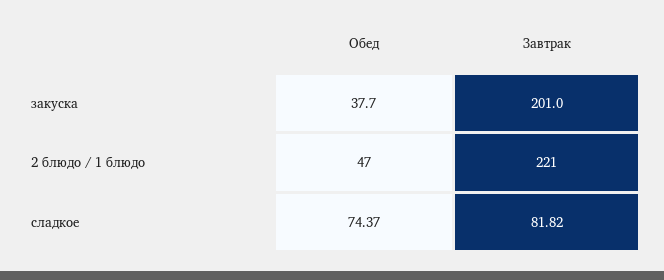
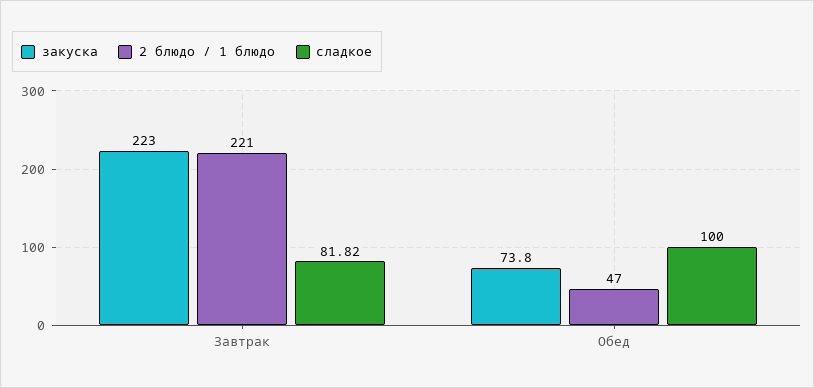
  {
    "закуска": {
-     "Обед": 37.7,
+     "Обед": 73.8,
-     "Завтрак": 201
+     "Завтрак": 223
    },
    "2 блюдо / 1 блюдо": {
      "Обед": 47,
      "Завтрак": 221
    },
    "сладкое": {
-     "Обед": 74.37,
+     "Обед": 100,
      "Завтрак": 81.82
    }
  }

